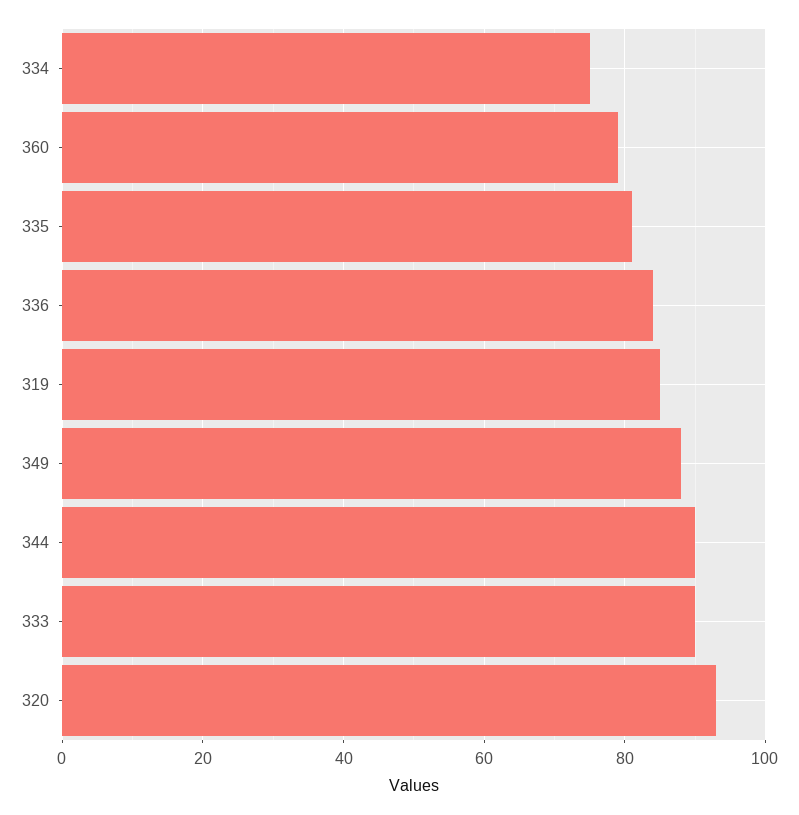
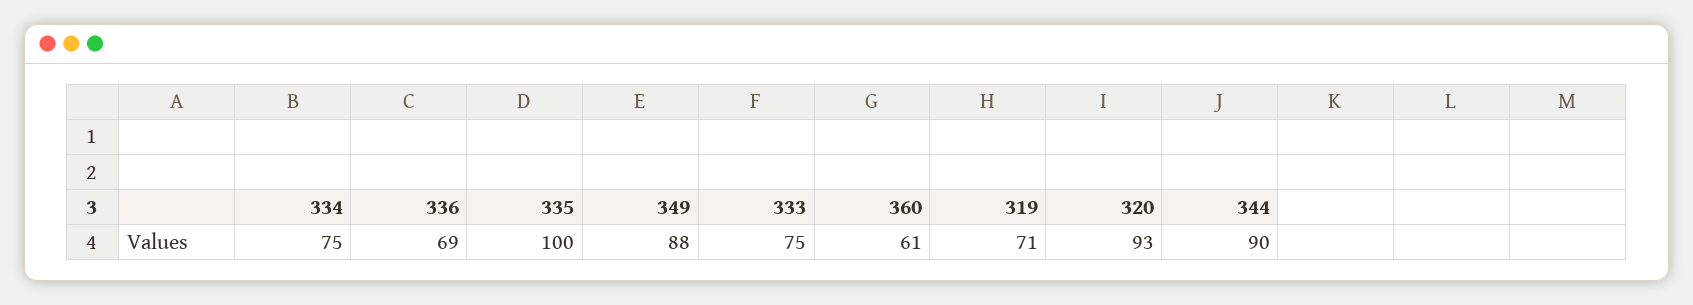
  {
    "334": 75,
-   "360": 80,
+   "360": 61,
-   "335": 80,
+   "335": 100,
-   "336": 85,
+   "336": 69,
-   "319": 85,
+   "319": 71,
    "349": 88,
    "344": 90,
-   "333": 90,
+   "333": 75,
    "320": 93
  }

